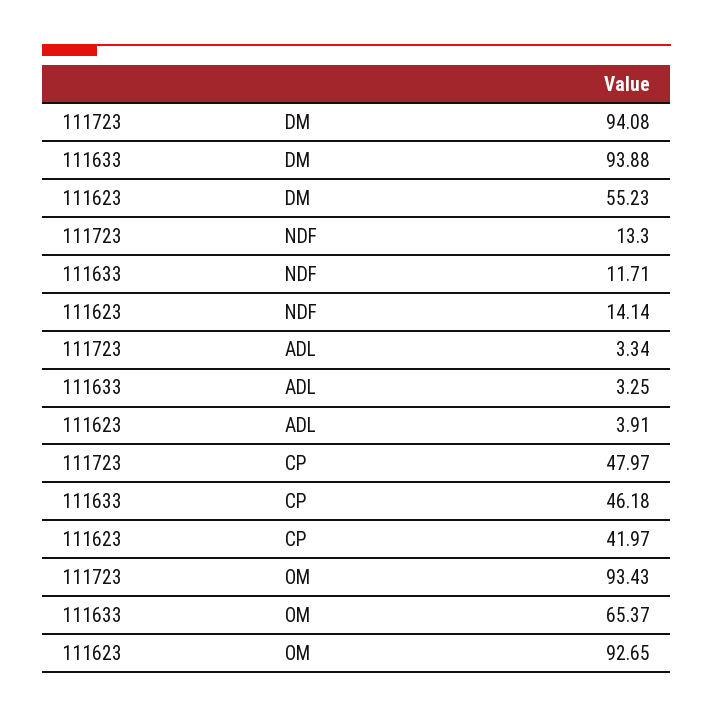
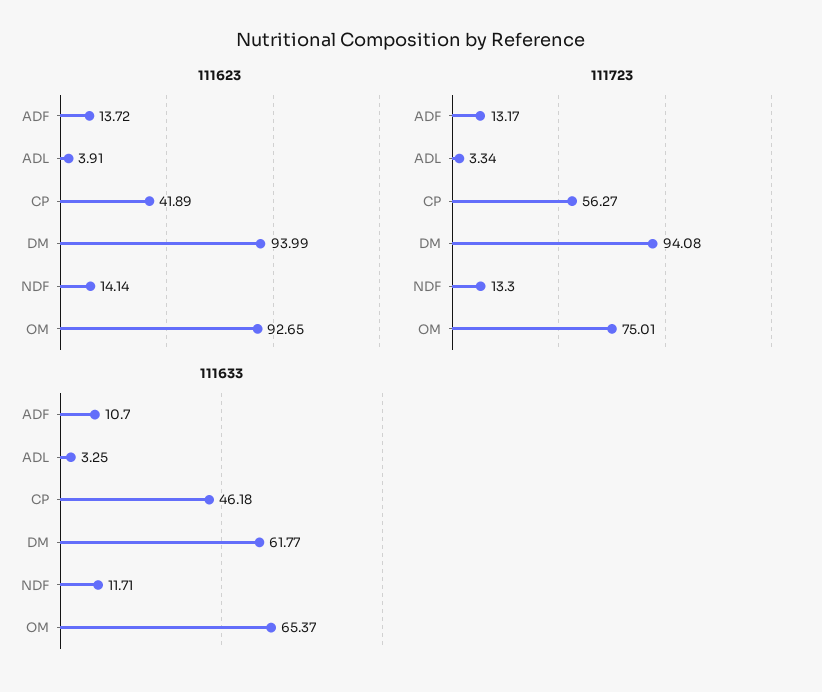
  {
    "111723": {
      "DM": 94.08,
      "NDF": 13.3,
      "ADL": 3.34,
-     "CP": 47.97,
+     "CP": 56.27,
-     "OM": 93.43
+     "OM": 75.01,
+     "ADF": 13.17
    },
    "111633": {
-     "DM": 93.88,
+     "DM": 61.77,
      "NDF": 11.71,
      "ADL": 3.25,
      "CP": 46.18,
-     "OM": 65.37
+     "OM": 65.37,
+     "ADF": 10.7
    },
    "111623": {
-     "DM": 55.23,
+     "DM": 93.99,
      "NDF": 14.14,
      "ADL": 3.91,
-     "CP": 41.97,
+     "CP": 41.89,
-     "OM": 92.65
+     "OM": 92.65,
+     "ADF": 13.72
    }
  }

